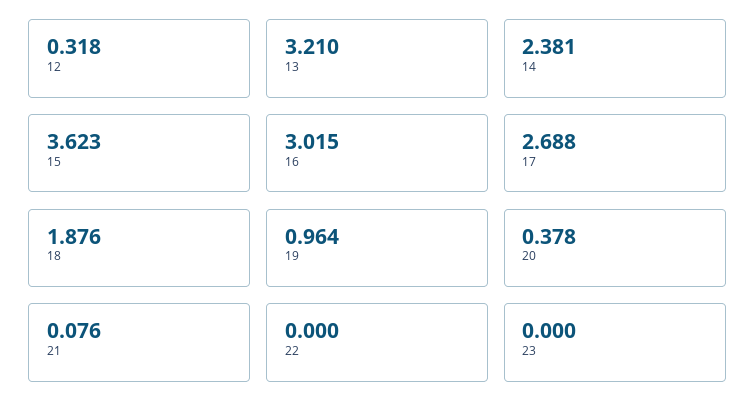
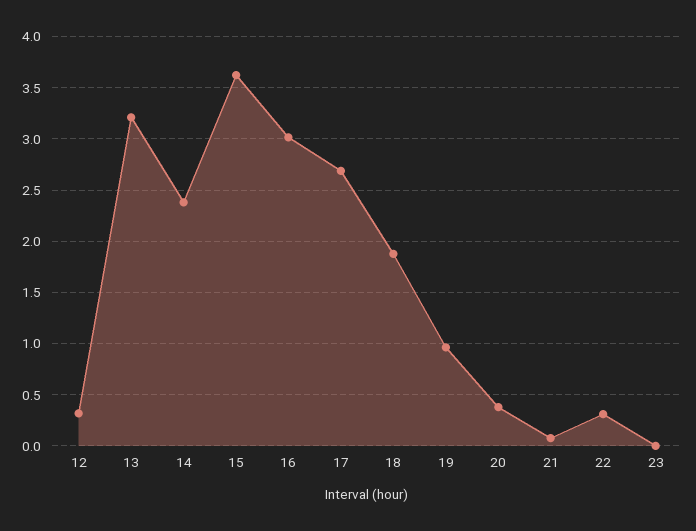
  {
    "12": 0.318,
    "13": 3.21,
    "14": 2.381,
    "15": 3.623,
    "16": 3.015,
    "17": 2.688,
    "18": 1.876,
    "19": 0.964,
    "20": 0.378,
    "21": 0.076,
-   "22": 0,
+   "22": 0.3,
    "23": 0
  }

